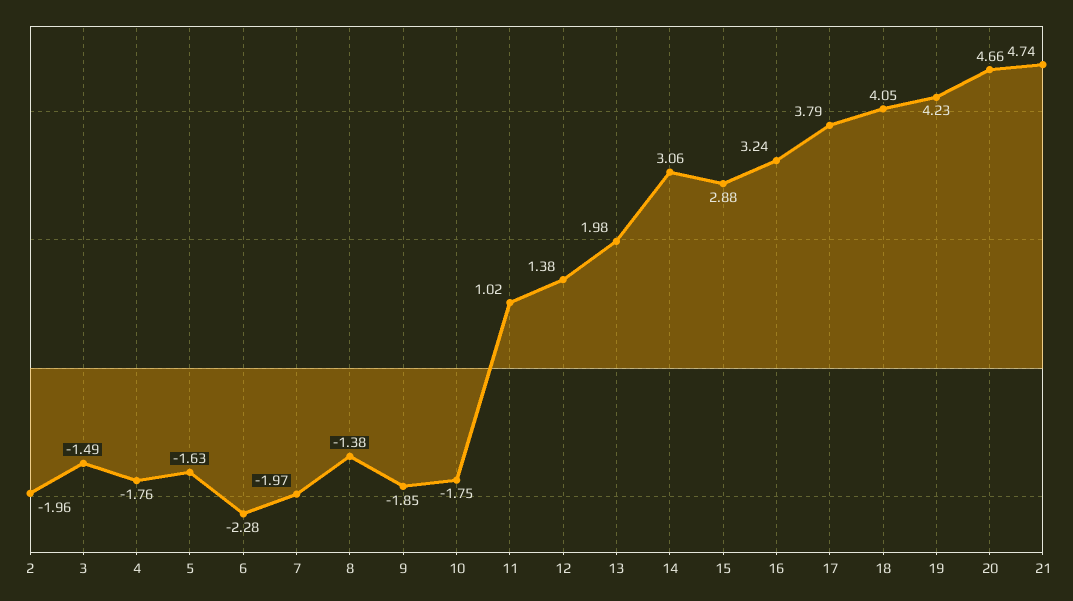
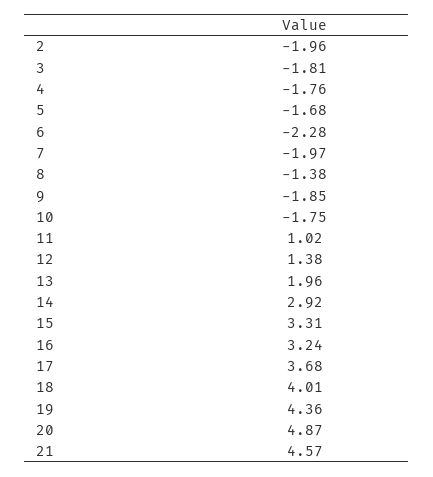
  {
    "2": -1.96,
-   "3": -1.49,
+   "3": -1.81,
    "4": -1.76,
-   "5": -1.63,
+   "5": -1.68,
    "6": -2.28,
    "7": -1.97,
    "8": -1.38,
    "9": -1.85,
    "10": -1.75,
    "11": 1.02,
    "12": 1.38,
-   "13": 1.98,
+   "13": 1.96,
-   "14": 3.06,
+   "14": 2.92,
-   "15": 2.88,
+   "15": 3.31,
    "16": 3.24,
-   "17": 3.79,
+   "17": 3.68,
-   "18": 4.05,
+   "18": 4.01,
-   "19": 4.23,
+   "19": 4.36,
-   "20": 4.66,
+   "20": 4.87,
-   "21": 4.74
+   "21": 4.57
  }

